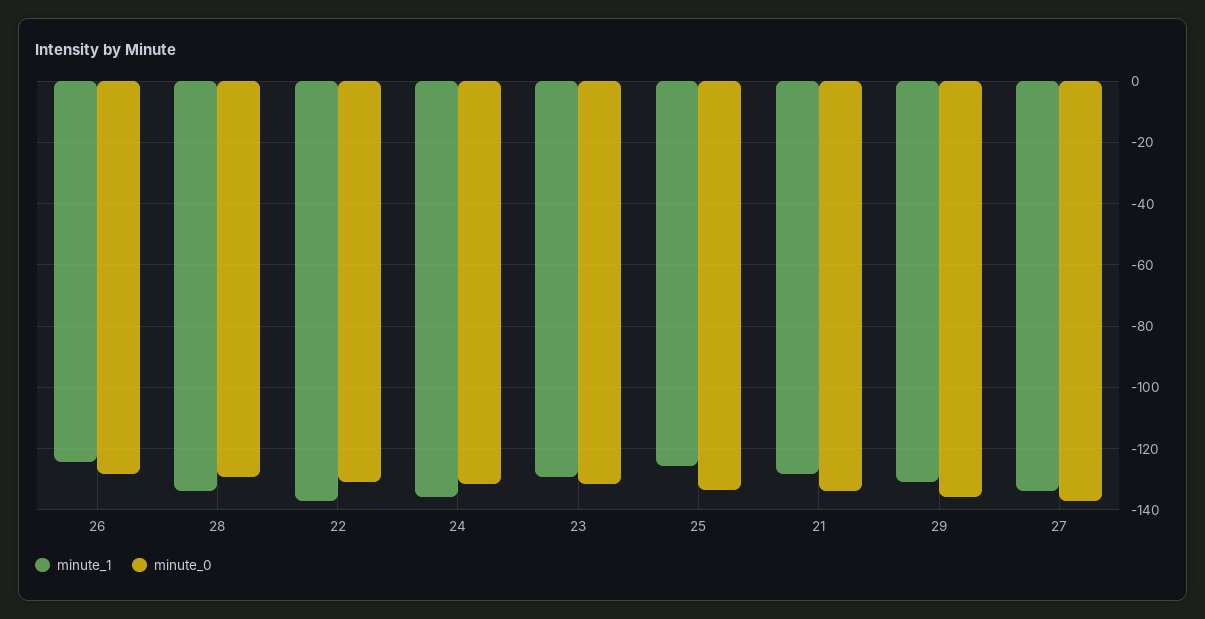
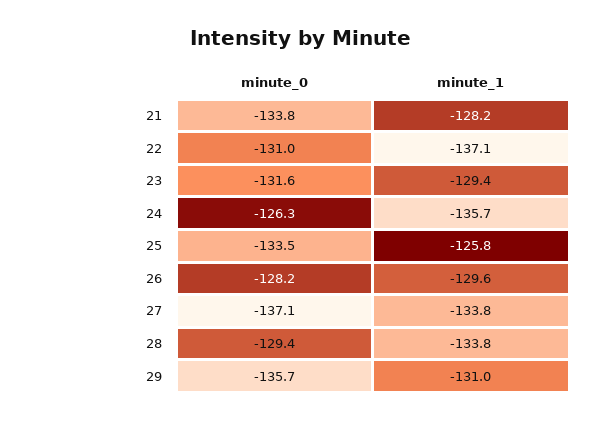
  {
    "minute_1": {
-     "26": -124,
+     "26": -129.6,
      "28": -133.8,
      "22": -137.1,
      "24": -135.7,
      "23": -129.4,
      "25": -125.8,
      "21": -128.2,
      "29": -131,
      "27": -133.8
    },
    "minute_0": {
      "26": -128.2,
      "28": -129.4,
      "22": -131,
-     "24": -132,
+     "24": -126.3,
      "23": -131.6,
      "25": -133.5,
      "21": -133.8,
      "29": -135.7,
      "27": -137.1
    }
  }

